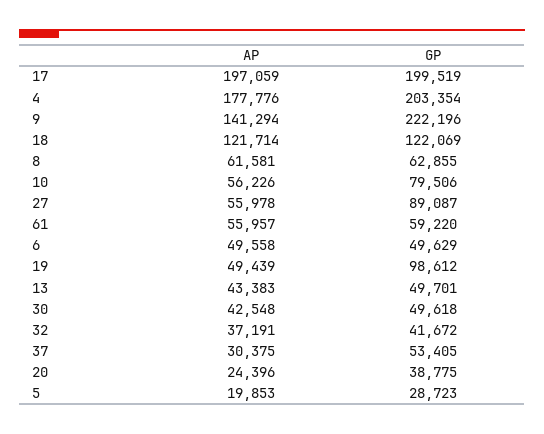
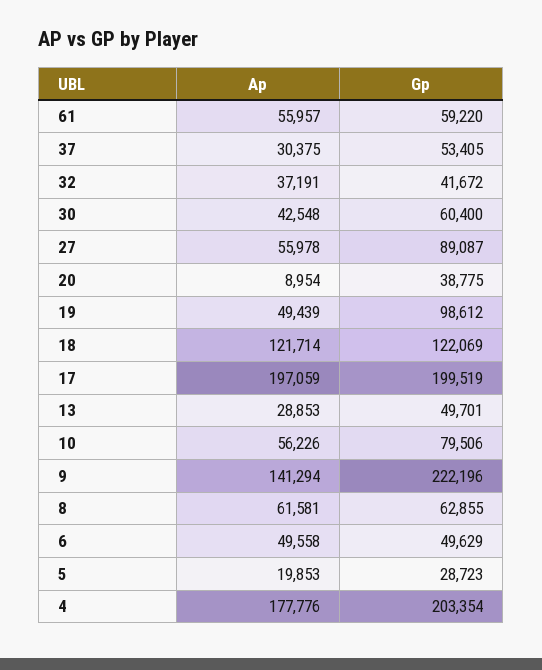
  {
    "AP": {
      "17": 197059,
      "4": 177776,
      "9": 141294,
      "18": 121714,
      "8": 61581,
      "10": 56226,
      "27": 55978,
      "61": 55957,
      "6": 49558,
      "19": 49439,
-     "13": 43383,
+     "13": 28853,
      "30": 42548,
      "32": 37191,
      "37": 30375,
-     "20": 24396,
+     "20": 8954,
      "5": 19853
    },
    "GP": {
      "17": 199519,
      "4": 203354,
      "9": 222196,
      "18": 122069,
      "8": 62855,
      "10": 79506,
      "27": 89087,
      "61": 59220,
      "6": 49629,
      "19": 98612,
      "13": 49701,
-     "30": 49618,
+     "30": 60400,
      "32": 41672,
      "37": 53405,
      "20": 38775,
      "5": 28723
    }
  }

